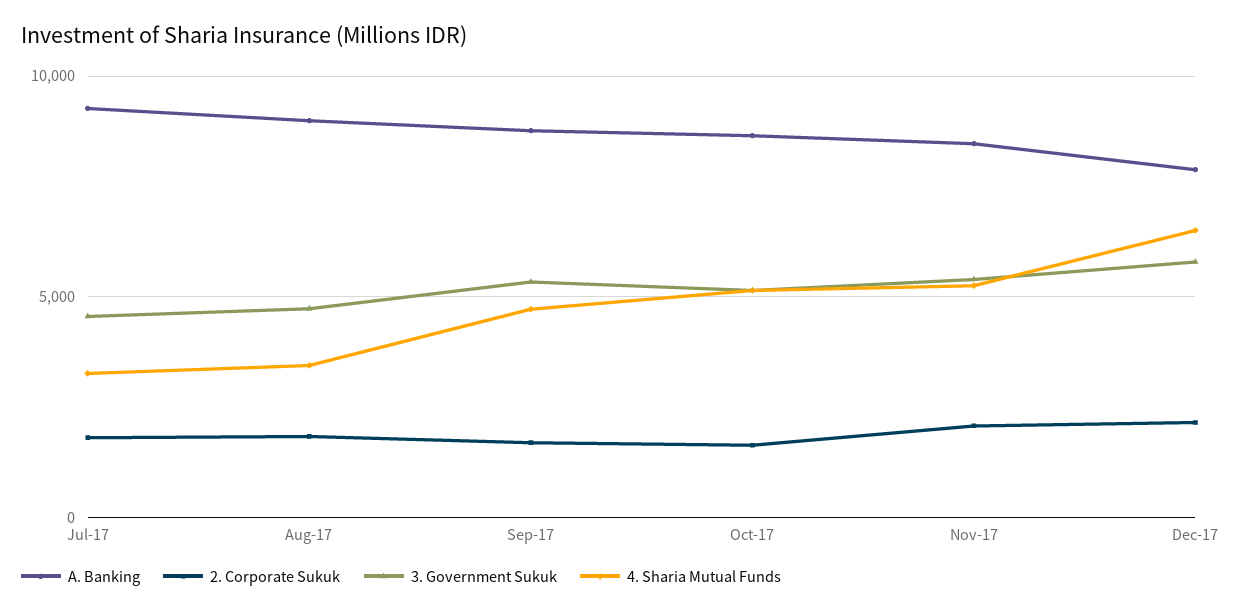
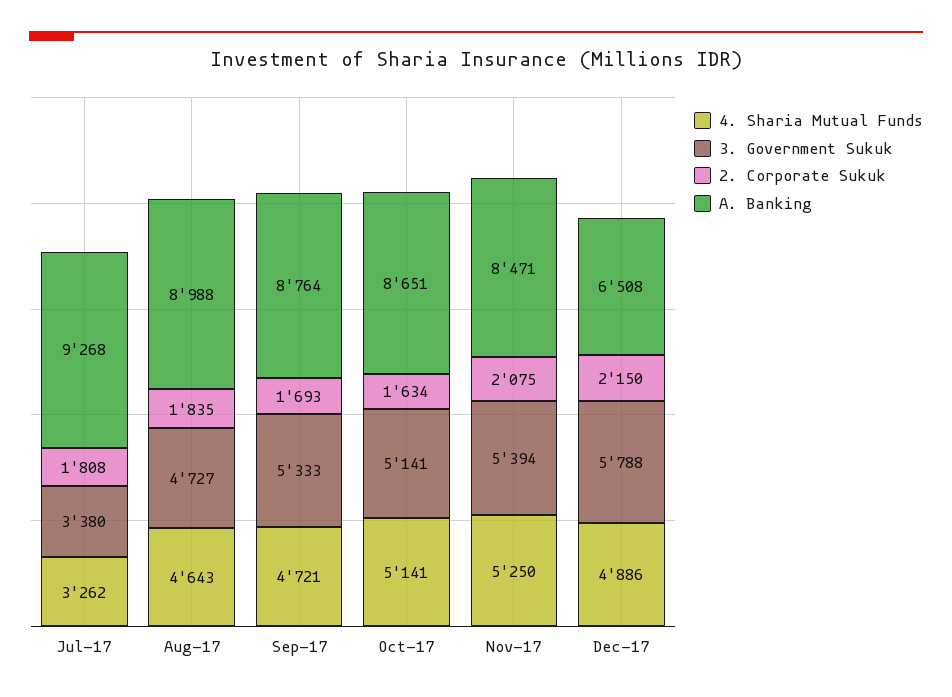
  {
    "A. Banking": {
      "Jul-17": 9268,
      "Aug-17": 8988,
      "Sep-17": 8764,
      "Oct-17": 8651,
      "Nov-17": 8471,
-     "Dec-17": 8000
+     "Dec-17": 6508
    },
    "2. Corporate Sukuk": {
      "Jul-17": 1808,
      "Aug-17": 1835,
      "Sep-17": 1693,
      "Oct-17": 1634,
      "Nov-17": 2075,
      "Dec-17": 2150
    },
    "3. Government Sukuk": {
-     "Jul-17": 4500,
+     "Jul-17": 3380,
      "Aug-17": 4727,
      "Sep-17": 5333,
      "Oct-17": 5141,
      "Nov-17": 5394,
      "Dec-17": 5788
    },
    "4. Sharia Mutual Funds": {
      "Jul-17": 3262,
-     "Aug-17": 3500,
+     "Aug-17": 4643,
      "Sep-17": 4721,
      "Oct-17": 5141,
      "Nov-17": 5250,
-     "Dec-17": 6500
+     "Dec-17": 4886
    }
  }

